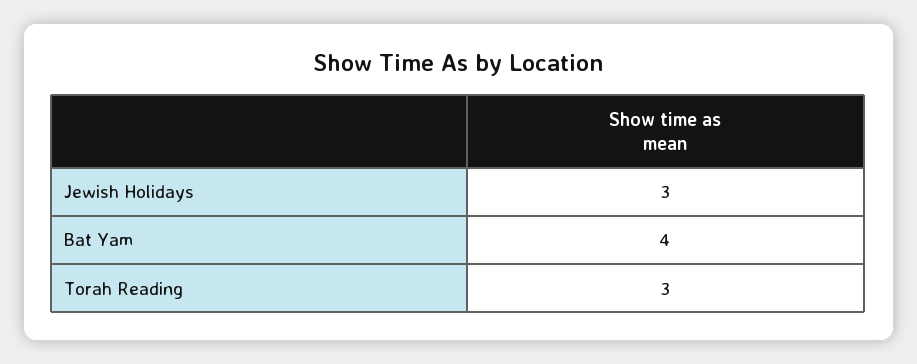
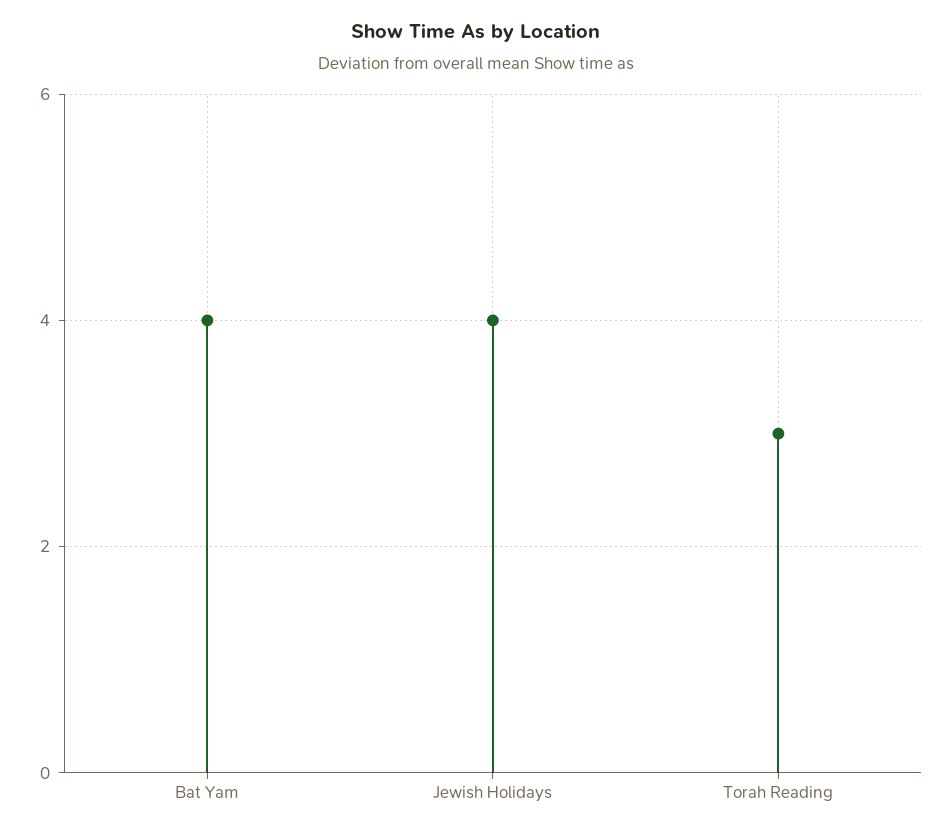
  {
-   "Jewish Holidays": 3,
+   "Jewish Holidays": 4,
    "Bat Yam": 4,
    "Torah Reading": 3
  }

